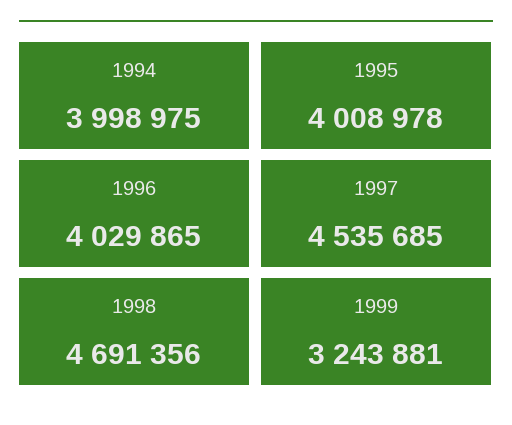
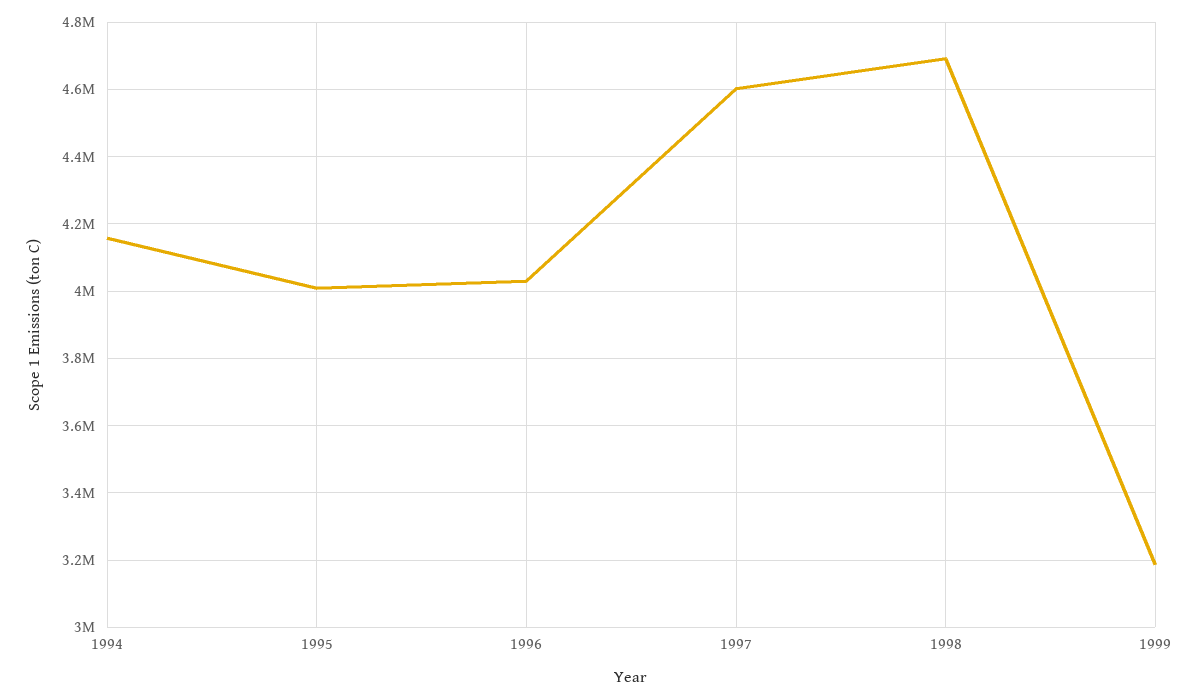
  {
-   "1994": 3998975,
+   "1994": 4160000,
    "1995": 4008978,
    "1996": 4029865,
-   "1997": 4535685,
+   "1997": 4600000,
    "1998": 4691356,
-   "1999": 3243881
+   "1999": 3180000
  }

